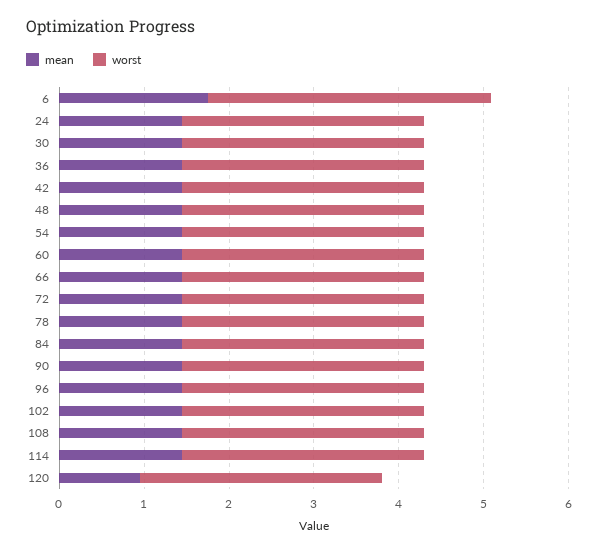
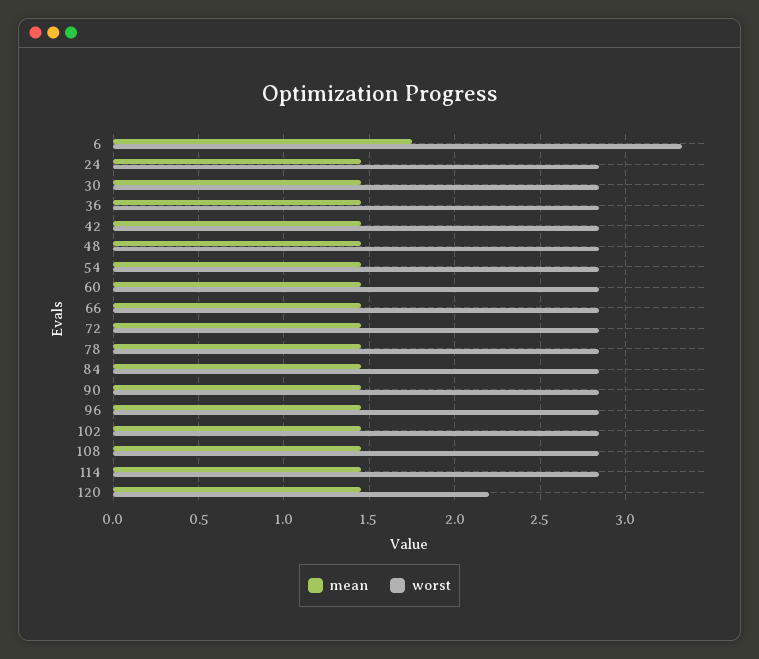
  {
    "mean": {
      "6": 1.75,
      "24": 1.45,
      "30": 1.45,
      "36": 1.45,
      "42": 1.45,
      "48": 1.45,
      "54": 1.45,
      "60": 1.45,
      "66": 1.45,
      "72": 1.45,
      "78": 1.45,
      "84": 1.45,
      "90": 1.45,
      "96": 1.45,
      "102": 1.45,
      "108": 1.45,
      "114": 1.45,
-     "120": 1
+     "120": 1.45
    },
    "worst": {
      "6": 3.35,
      "24": 2.85,
      "30": 2.85,
      "36": 2.85,
      "42": 2.85,
      "48": 2.85,
      "54": 2.85,
      "60": 2.85,
      "66": 2.85,
      "72": 2.85,
      "78": 2.85,
      "84": 2.85,
      "90": 2.85,
      "96": 2.85,
      "102": 2.85,
      "108": 2.85,
      "114": 2.85,
-     "120": 2.8
+     "120": 2.2
    }
  }

